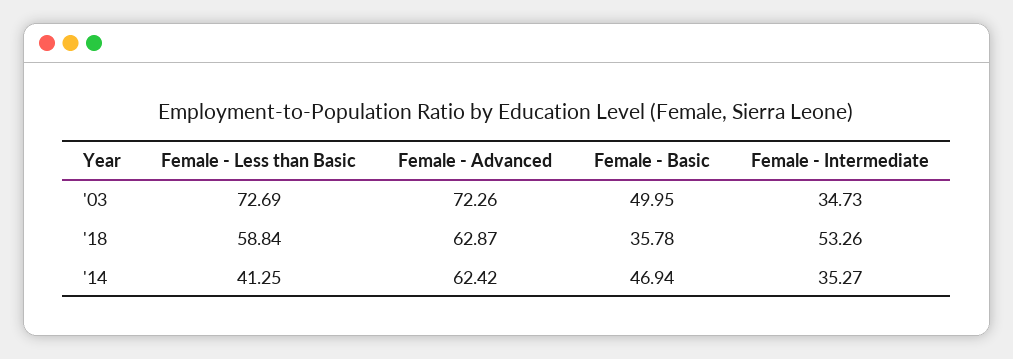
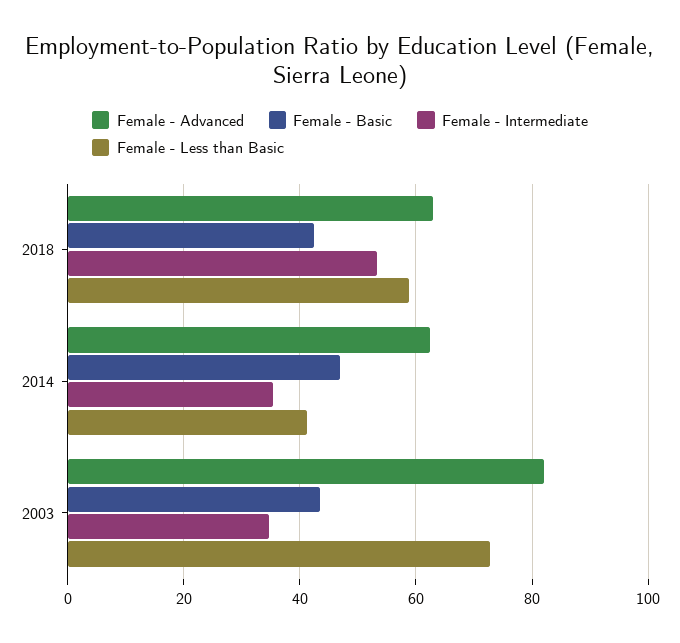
  {
    "Female - Less than Basic": {
      "'03": 72.69,
      "'18": 58.84,
      "'14": 41.25
    },
    "Female - Advanced": {
-     "'03": 72.26,
+     "'03": 82,
      "'18": 62.87,
      "'14": 62.42
    },
    "Female - Basic": {
-     "'03": 49.95,
+     "'03": 44,
-     "'18": 35.78,
+     "'18": 42,
      "'14": 46.94
    },
    "Female - Intermediate": {
      "'03": 34.73,
      "'18": 53.26,
      "'14": 35.27
    }
  }

